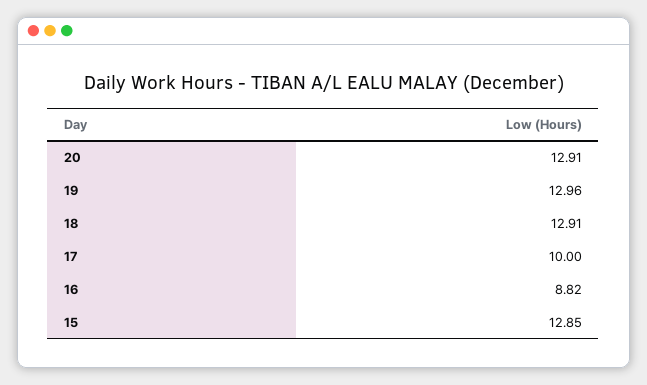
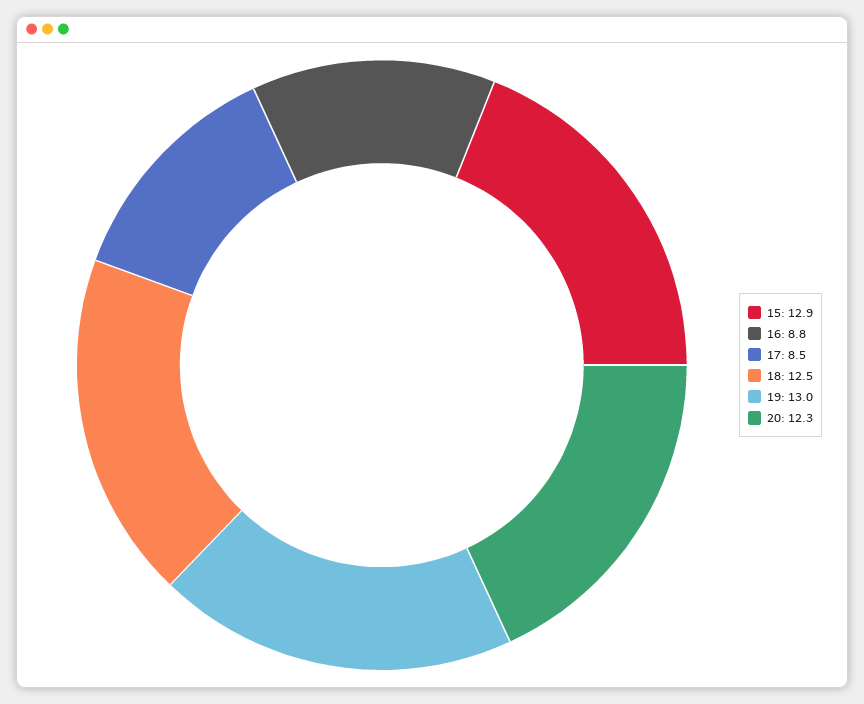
  {
-   "20": 12.91,
+   "20": 12.3,
    "19": 12.96,
-   "18": 12.91,
+   "18": 12.5,
-   "17": 10,
+   "17": 8.5,
    "16": 8.82,
    "15": 12.85
  }

